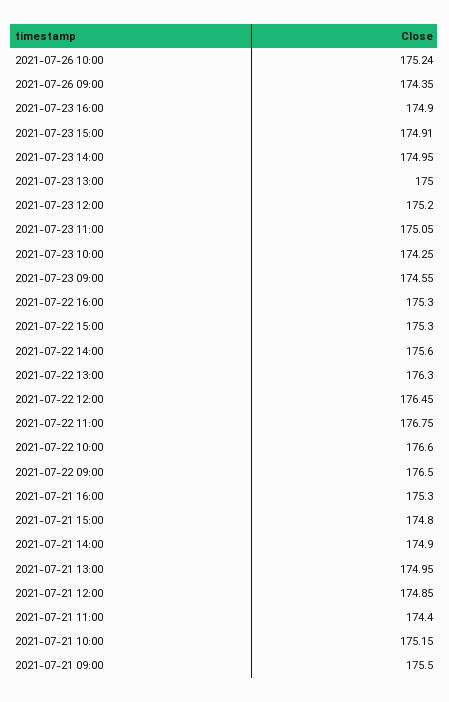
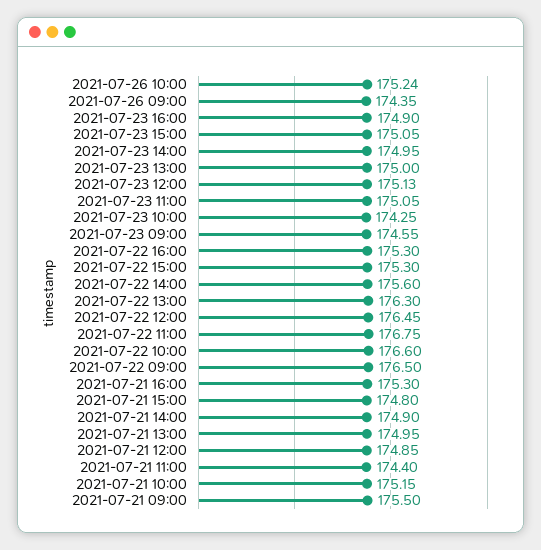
  {
    "2021-07-26 10:00": 175.24,
    "2021-07-26 09:00": 174.35,
    "2021-07-23 16:00": 174.9,
-   "2021-07-23 15:00": 174.91,
+   "2021-07-23 15:00": 175.05,
    "2021-07-23 14:00": 174.95,
    "2021-07-23 13:00": 175,
-   "2021-07-23 12:00": 175.2,
+   "2021-07-23 12:00": 175.13,
    "2021-07-23 11:00": 175.05,
    "2021-07-23 10:00": 174.25,
    "2021-07-23 09:00": 174.55,
    "2021-07-22 16:00": 175.3,
    "2021-07-22 15:00": 175.3,
    "2021-07-22 14:00": 175.6,
    "2021-07-22 13:00": 176.3,
    "2021-07-22 12:00": 176.45,
    "2021-07-22 11:00": 176.75,
    "2021-07-22 10:00": 176.6,
    "2021-07-22 09:00": 176.5,
    "2021-07-21 16:00": 175.3,
    "2021-07-21 15:00": 174.8,
    "2021-07-21 14:00": 174.9,
    "2021-07-21 13:00": 174.95,
    "2021-07-21 12:00": 174.85,
    "2021-07-21 11:00": 174.4,
    "2021-07-21 10:00": 175.15,
    "2021-07-21 09:00": 175.5
  }

